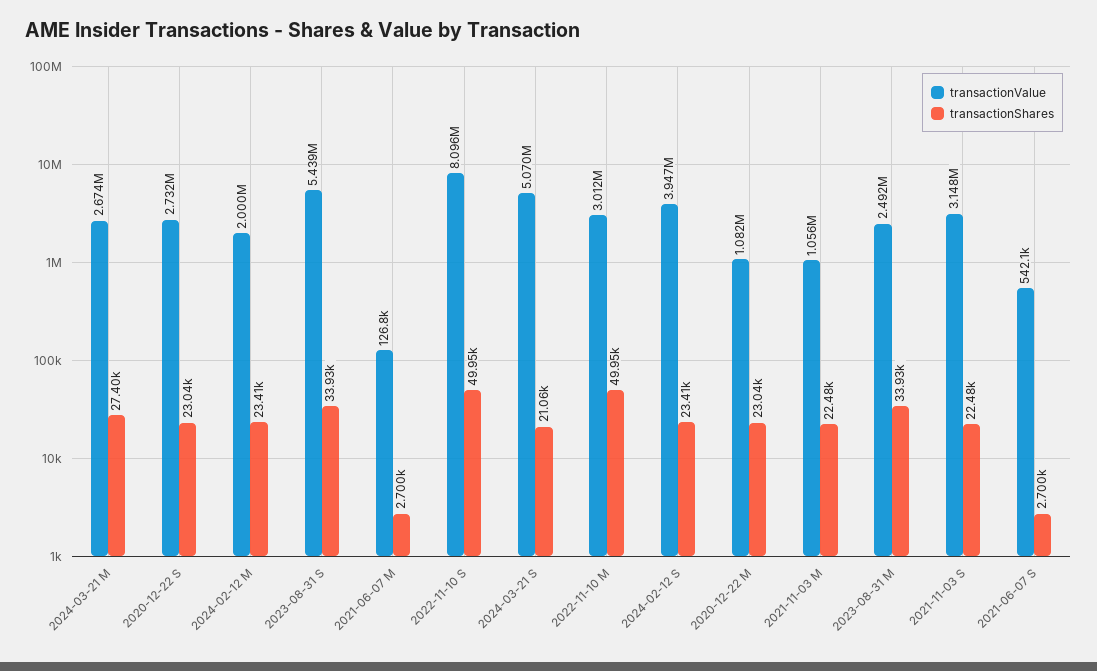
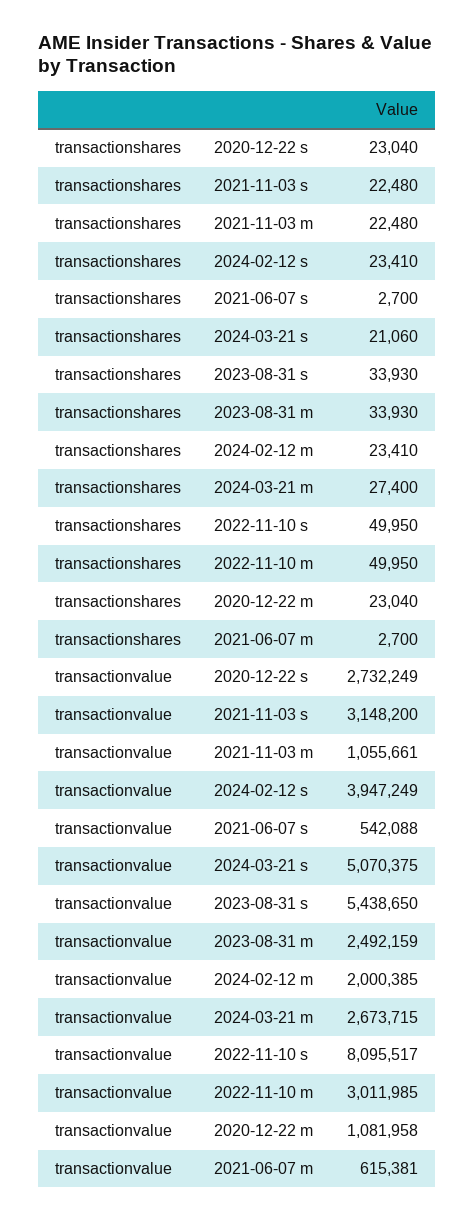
  {
    "transactionValue": {
      "2024-03-21 M": 2673715,
      "2020-12-22 S": 2732249,
      "2024-02-12 M": 2000385,
      "2023-08-31 S": 5438650,
-     "2021-06-07 M": 126800,
+     "2021-06-07 M": 615381,
      "2022-11-10 S": 8095517,
      "2024-03-21 S": 5070375,
      "2022-11-10 M": 3011985,
      "2024-02-12 S": 3947249,
      "2020-12-22 M": 1081958,
      "2021-11-03 M": 1055661,
      "2023-08-31 M": 2492159,
      "2021-11-03 S": 3148200,
      "2021-06-07 S": 542088
    },
    "transactionShares": {
      "2024-03-21 M": 27400,
      "2020-12-22 S": 23040,
      "2024-02-12 M": 23410,
      "2023-08-31 S": 33930,
      "2021-06-07 M": 2700,
      "2022-11-10 S": 49950,
      "2024-03-21 S": 21060,
      "2022-11-10 M": 49950,
      "2024-02-12 S": 23410,
      "2020-12-22 M": 23040,
      "2021-11-03 M": 22480,
      "2023-08-31 M": 33930,
      "2021-11-03 S": 22480,
      "2021-06-07 S": 2700
    }
  }

